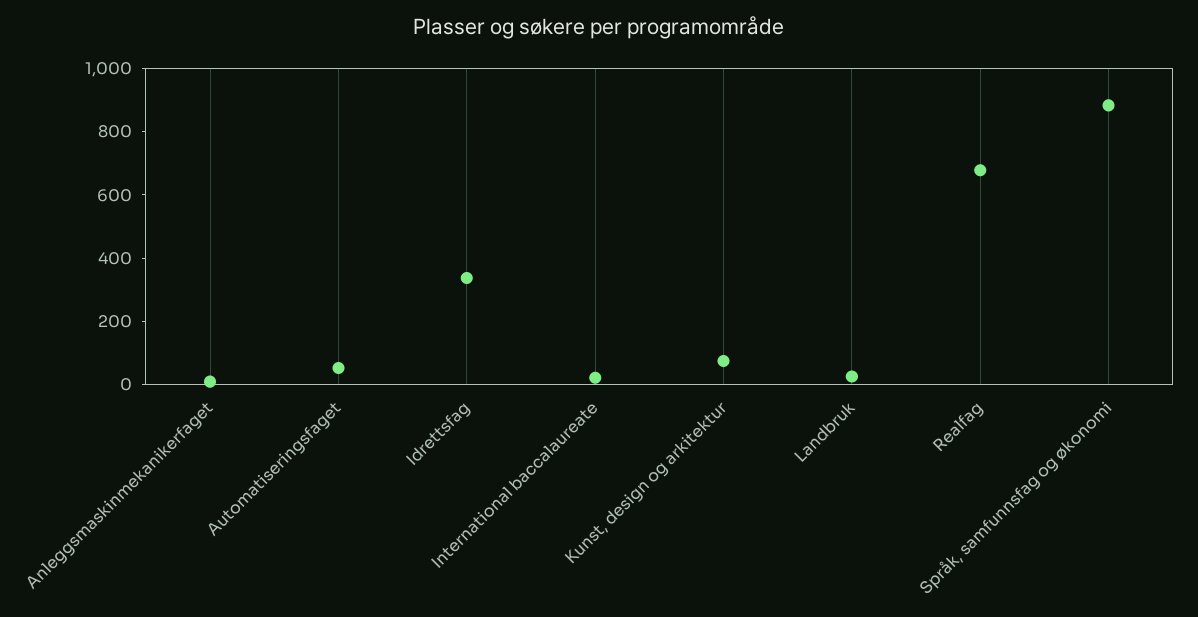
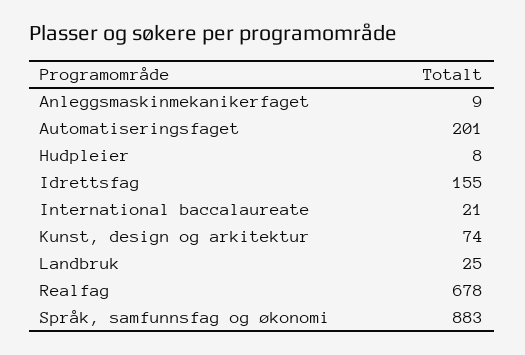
  {
    "Anleggsmaskinmekanikerfaget": 9,
-   "Automatiseringsfaget": 50,
+   "Automatiseringsfaget": 201,
-   "Idrettsfag": 350,
+   "Idrettsfag": 155,
    "International baccalaureate": 21,
    "Kunst, design og arkitektur": 74,
    "Landbruk": 25,
    "Realfag": 678,
-   "Språk, samfunnsfag og økonomi": 883
+   "Språk, samfunnsfag og økonomi": 883,
+   "Hudpleier": 8
  }

